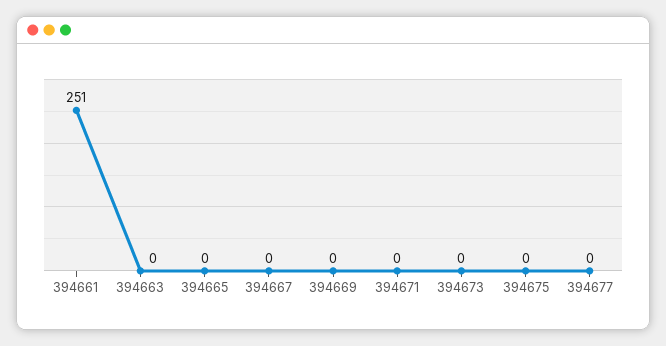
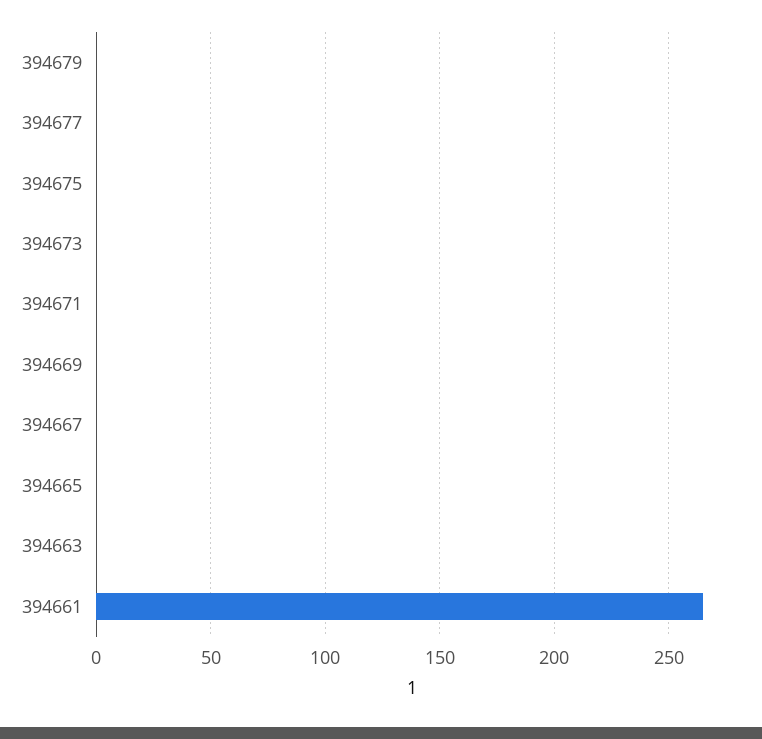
  {
-   "394661": 251,
+   "394661": 265,
    "394663": 0,
    "394665": 0,
    "394667": 0,
    "394669": 0,
    "394671": 0,
    "394673": 0,
    "394675": 0,
-   "394677": 0
+   "394677": 0,
+   "394679": 0
  }

